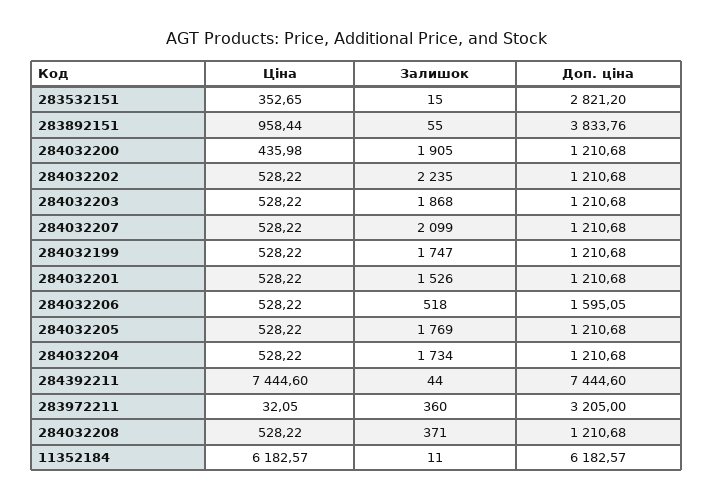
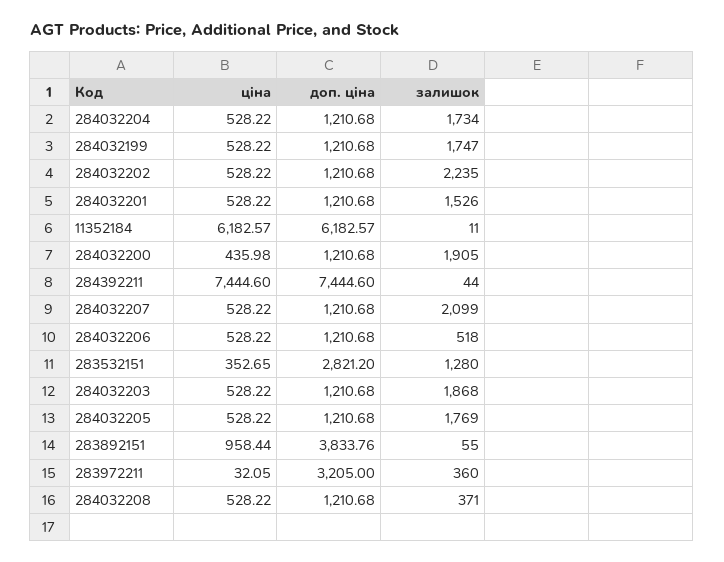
  {
    "Ціна": {
      "283532151": 352.65,
      "283892151": 958.44,
      "284032200": 435.98,
      "284032202": 528.22,
      "284032203": 528.22,
      "284032207": 528.22,
      "284032199": 528.22,
      "284032201": 528.22,
      "284032206": 528.22,
      "284032205": 528.22,
      "284032204": 528.22,
      "284392211": 7444.6,
      "283972211": 32.05,
      "284032208": 528.22,
      "11352184": 6182.57
    },
    "Залишок": {
-     "283532151": 15,
+     "283532151": 1280,
      "283892151": 55,
      "284032200": 1905,
      "284032202": 2235,
      "284032203": 1868,
      "284032207": 2099,
      "284032199": 1747,
      "284032201": 1526,
      "284032206": 518,
      "284032205": 1769,
      "284032204": 1734,
      "284392211": 44,
      "283972211": 360,
      "284032208": 371,
      "11352184": 11
    },
    "Доп. ціна": {
      "283532151": 2821.2,
      "283892151": 3833.76,
      "284032200": 1210.68,
      "284032202": 1210.68,
      "284032203": 1210.68,
      "284032207": 1210.68,
      "284032199": 1210.68,
      "284032201": 1210.68,
-     "284032206": 1595.05,
+     "284032206": 1210.68,
      "284032205": 1210.68,
      "284032204": 1210.68,
      "284392211": 7444.6,
      "283972211": 3205,
      "284032208": 1210.68,
      "11352184": 6182.57
    }
  }

